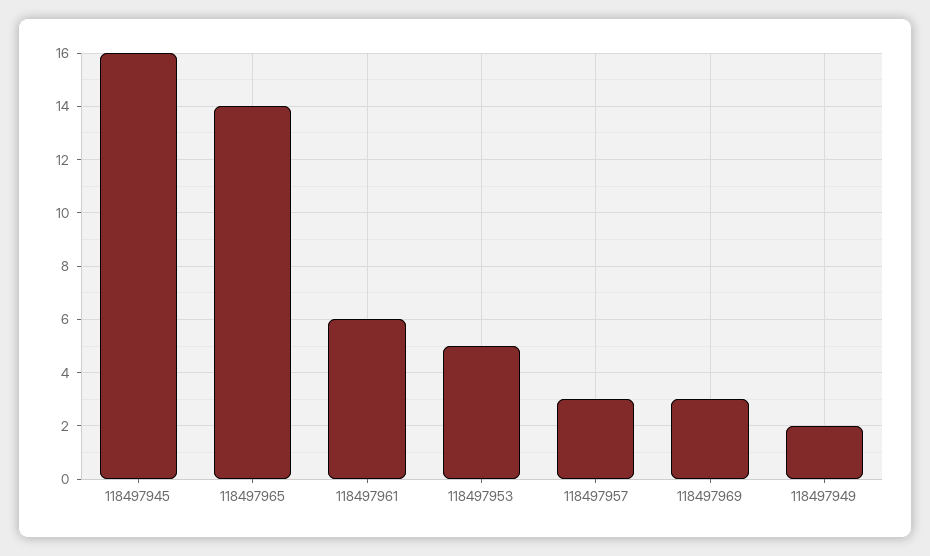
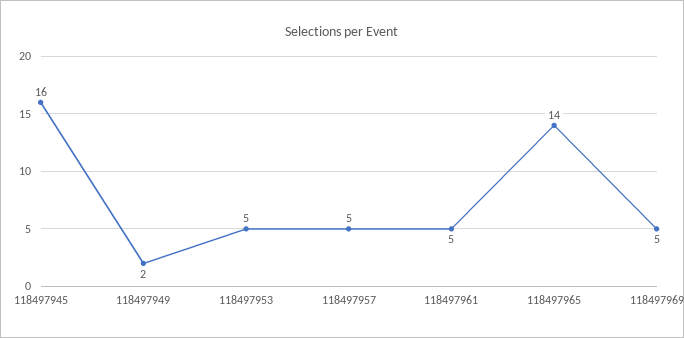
  {
    "118497945": 16,
    "118497965": 14,
-   "118497961": 6,
+   "118497961": 5,
    "118497953": 5,
-   "118497957": 3,
+   "118497957": 5,
-   "118497969": 3,
+   "118497969": 5,
    "118497949": 2
  }

